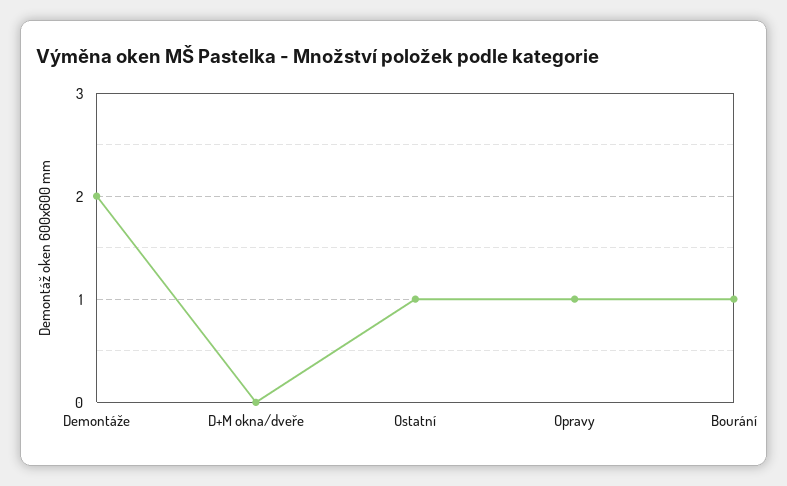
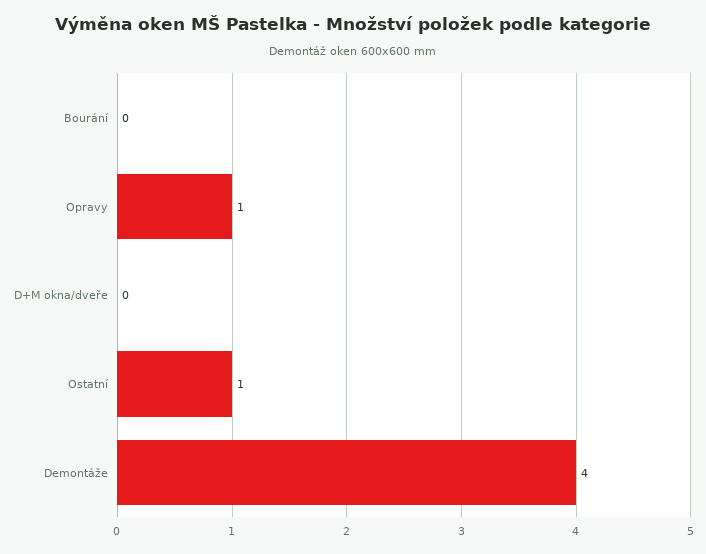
  {
-   "Demontáže": 2,
+   "Demontáže": 4,
    "D+M okna/dveře": 0,
    "Ostatní": 1,
    "Opravy": 1,
-   "Bourání": 1
+   "Bourání": 0
  }

